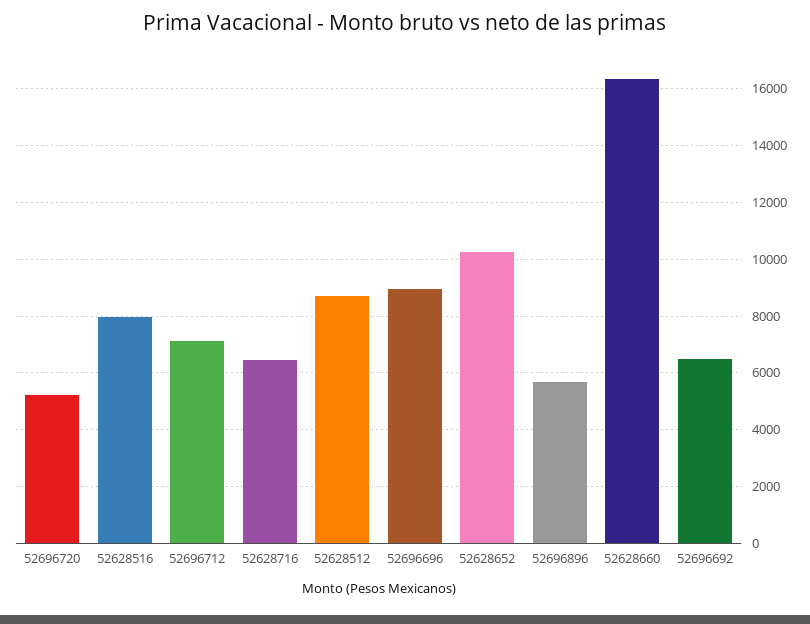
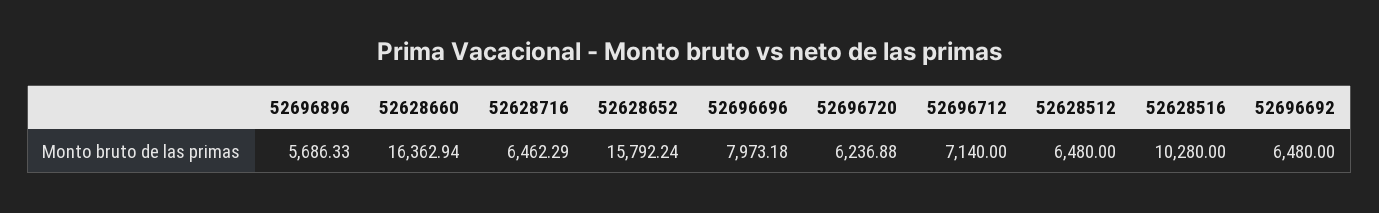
  {
-   "52696720": 5250,
+   "52696720": 6236.88,
-   "52628516": 8000,
+   "52628516": 10280,
    "52696712": 7140,
    "52628716": 6462.29,
-   "52628512": 8750,
+   "52628512": 6480,
-   "52696696": 9000,
+   "52696696": 7973.18,
-   "52628652": 10250,
+   "52628652": 15792.24,
    "52696896": 5686.33,
    "52628660": 16362.94,
    "52696692": 6480
  }

